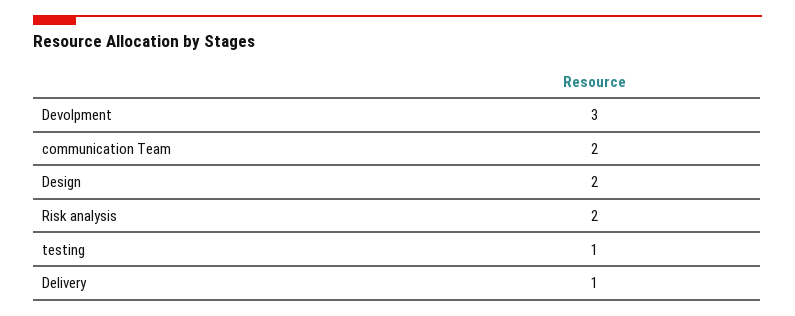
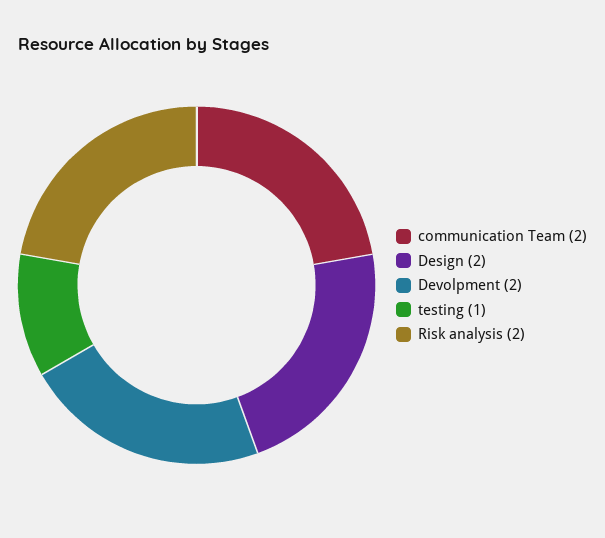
  {
-   "Devolpment": 3,
+   "Devolpment": 2,
    "communication Team": 2,
    "Design": 2,
    "Risk analysis": 2,
-   "testing": 1,
+   "testing": 1
-   "Delivery": 1
  }

